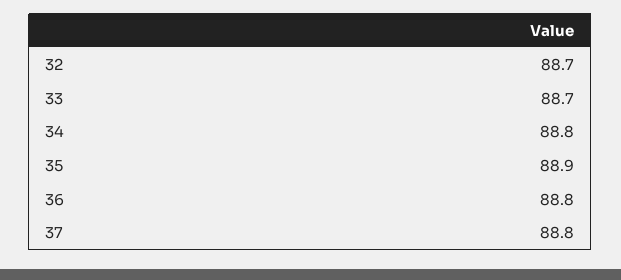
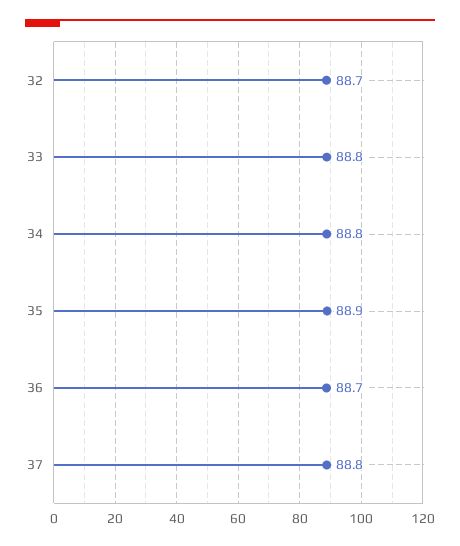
  {
    "32": 88.7,
-   "33": 88.7,
+   "33": 88.8,
    "34": 88.8,
    "35": 88.9,
-   "36": 88.8,
+   "36": 88.7,
    "37": 88.8
  }

